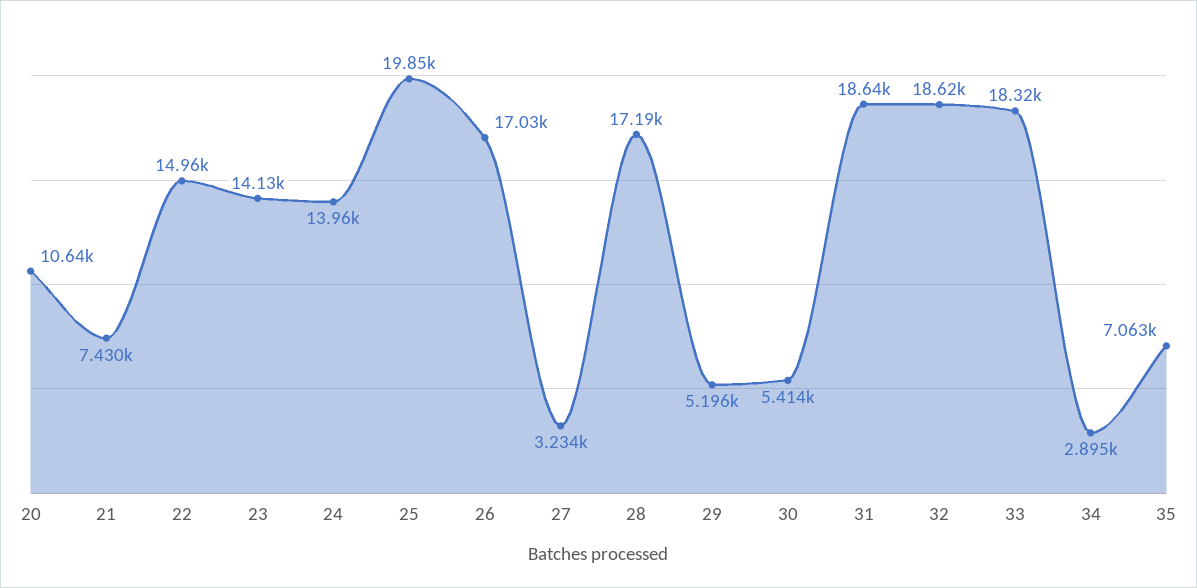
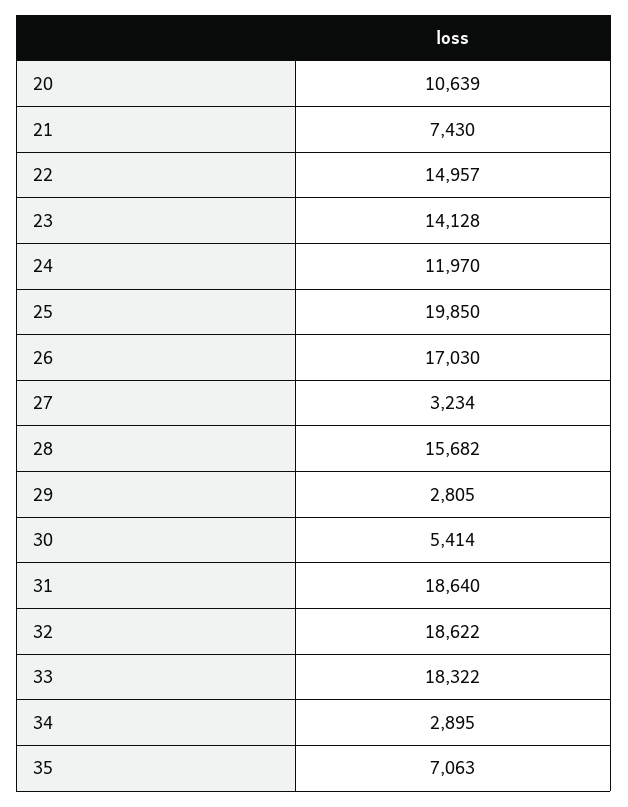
  {
    "20": 10639,
    "21": 7430,
    "22": 14957,
    "23": 14128,
-   "24": 13960,
+   "24": 11970,
    "25": 19850,
    "26": 17030,
    "27": 3234,
-   "28": 17190,
+   "28": 15682,
-   "29": 5196,
+   "29": 2805,
    "30": 5414,
    "31": 18640,
    "32": 18622,
    "33": 18322,
    "34": 2895,
    "35": 7063
  }

